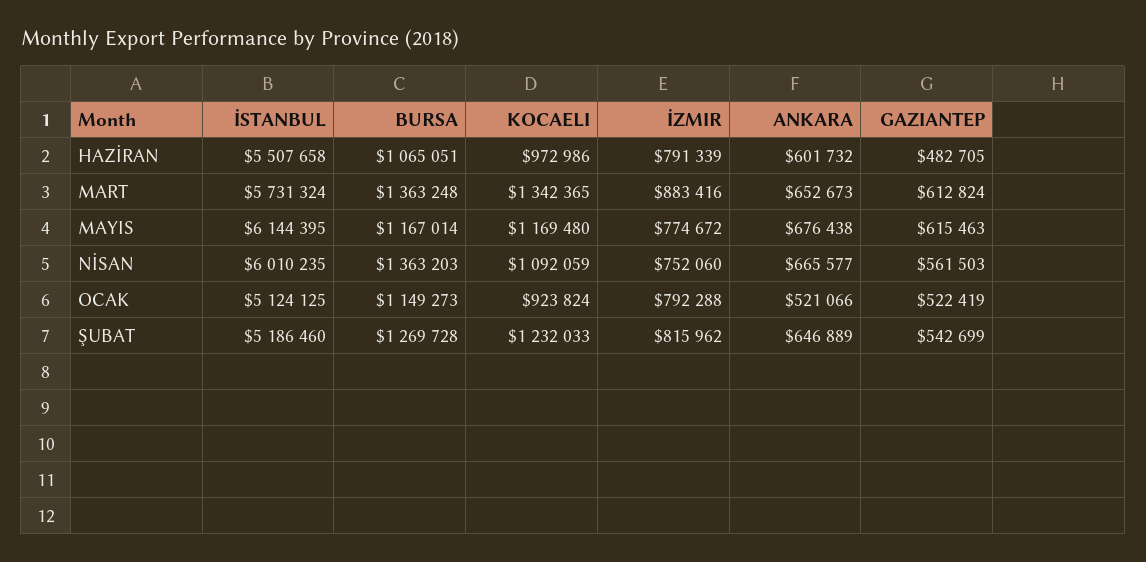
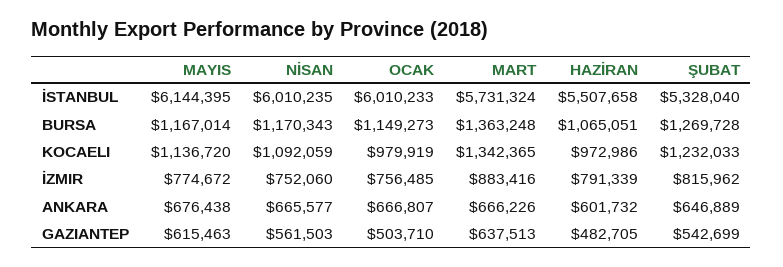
  {
    "İSTANBUL": {
      "HAZİRAN": 5507658,
      "MART": 5731324,
      "MAYIS": 6144395,
      "NİSAN": 6010235,
-     "OCAK": 5124125,
+     "OCAK": 6010233,
-     "ŞUBAT": 5186460
+     "ŞUBAT": 5328040
    },
    "BURSA": {
      "HAZİRAN": 1065051,
      "MART": 1363248,
      "MAYIS": 1167014,
-     "NİSAN": 1363203,
+     "NİSAN": 1170343,
      "OCAK": 1149273,
      "ŞUBAT": 1269728
    },
    "KOCAELI": {
      "HAZİRAN": 972986,
      "MART": 1342365,
-     "MAYIS": 1169480,
+     "MAYIS": 1136720,
      "NİSAN": 1092059,
-     "OCAK": 923824,
+     "OCAK": 979919,
      "ŞUBAT": 1232033
    },
    "İZMIR": {
      "HAZİRAN": 791339,
      "MART": 883416,
      "MAYIS": 774672,
      "NİSAN": 752060,
-     "OCAK": 792288,
+     "OCAK": 756485,
      "ŞUBAT": 815962
    },
    "ANKARA": {
      "HAZİRAN": 601732,
-     "MART": 652673,
+     "MART": 666226,
      "MAYIS": 676438,
      "NİSAN": 665577,
-     "OCAK": 521066,
+     "OCAK": 666807,
      "ŞUBAT": 646889
    },
    "GAZIANTEP": {
      "HAZİRAN": 482705,
-     "MART": 612824,
+     "MART": 637513,
      "MAYIS": 615463,
      "NİSAN": 561503,
-     "OCAK": 522419,
+     "OCAK": 503710,
      "ŞUBAT": 542699
    }
  }

